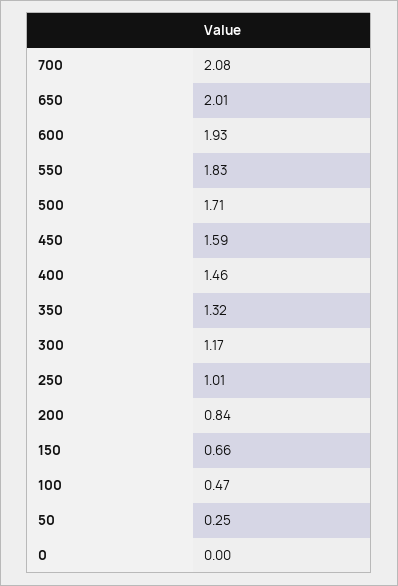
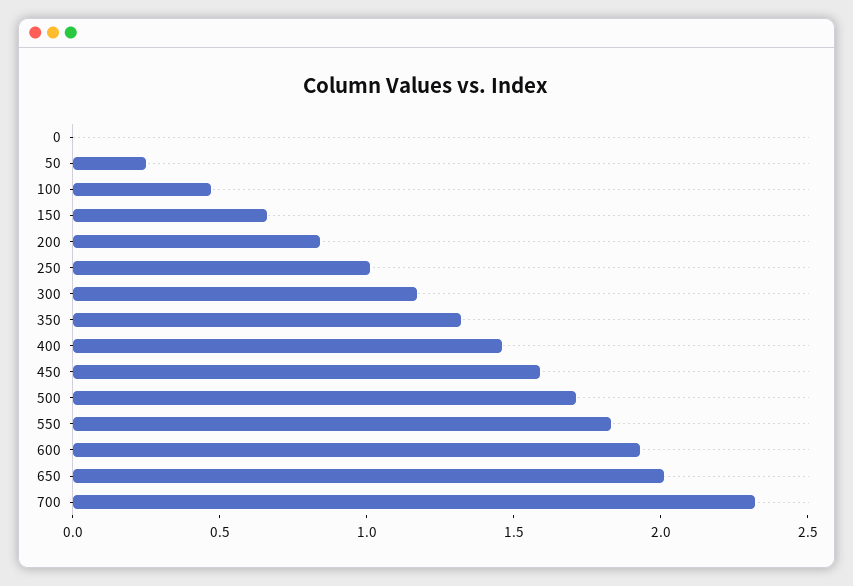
  {
-   "700": 2.08,
+   "700": 2.3,
    "650": 2.01,
    "600": 1.93,
    "550": 1.83,
    "500": 1.71,
    "450": 1.59,
    "400": 1.46,
    "350": 1.32,
    "300": 1.17,
    "250": 1.01,
    "200": 0.84,
    "150": 0.66,
    "100": 0.47,
    "50": 0.25,
    "0": 0
  }

